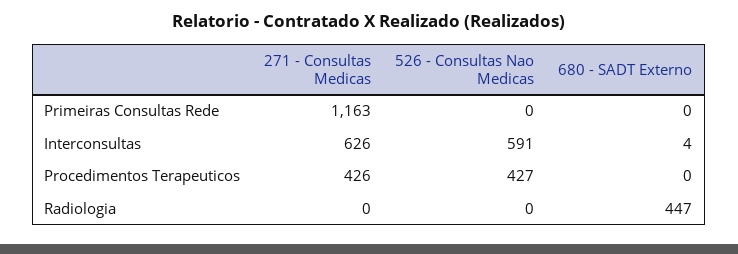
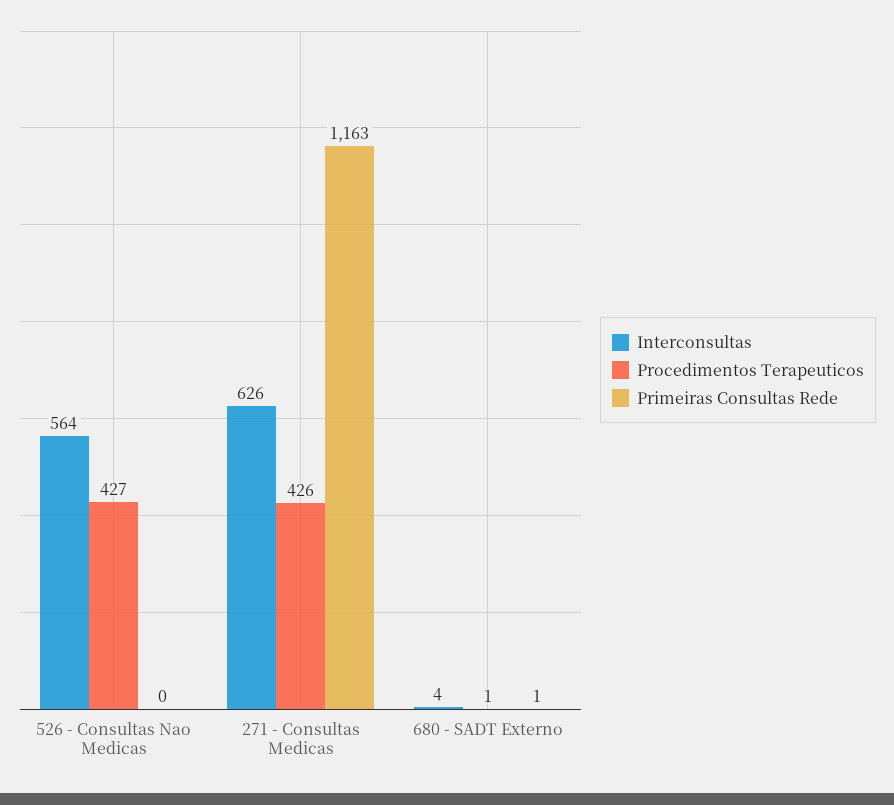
  {
    "Primeiras Consultas Rede": {
      "271 - Consultas Medicas": 1163,
      "526 - Consultas Nao Medicas": 0,
-     "680 - SADT Externo": 0
+     "680 - SADT Externo": 1
    },
    "Interconsultas": {
      "271 - Consultas Medicas": 626,
-     "526 - Consultas Nao Medicas": 591,
+     "526 - Consultas Nao Medicas": 564,
      "680 - SADT Externo": 4
    },
    "Procedimentos Terapeuticos": {
      "271 - Consultas Medicas": 426,
      "526 - Consultas Nao Medicas": 427,
-     "680 - SADT Externo": 0
+     "680 - SADT Externo": 1
-   },
+   }
-   "Radiologia": {
-     "271 - Consultas Medicas": 0,
-     "526 - Consultas Nao Medicas": 0,
-     "680 - SADT Externo": 447
-   }
  }

